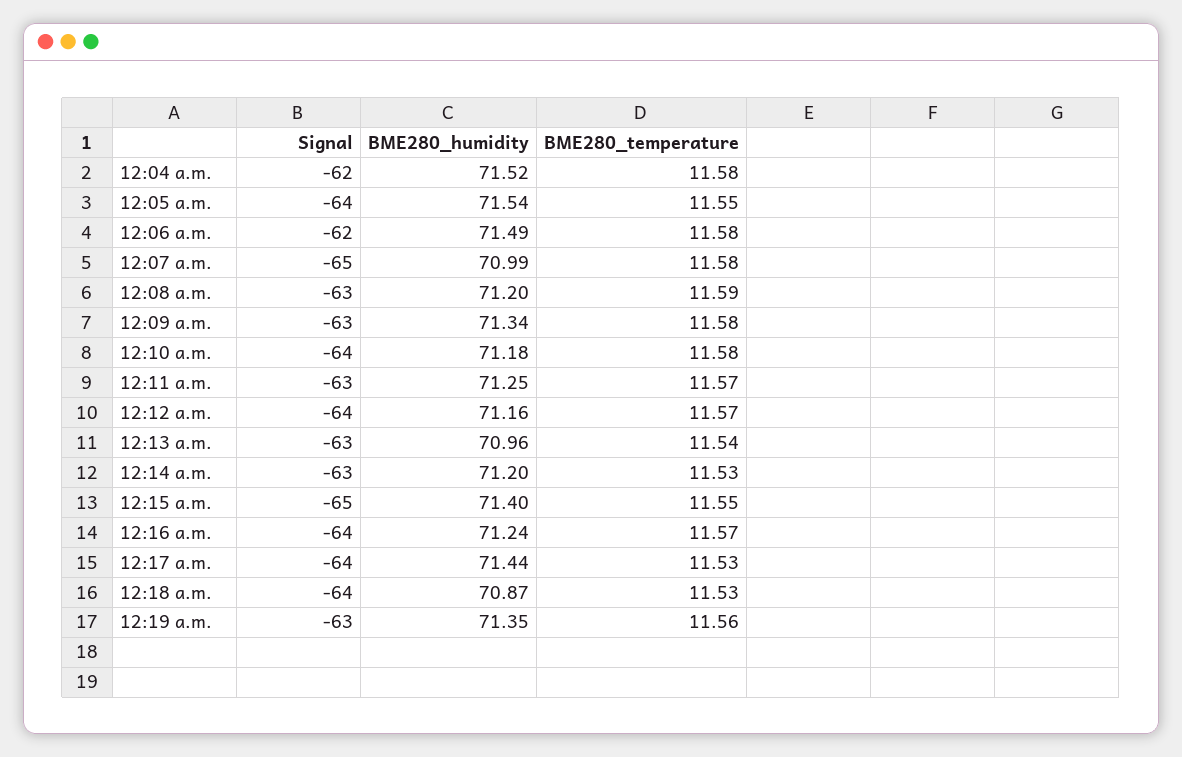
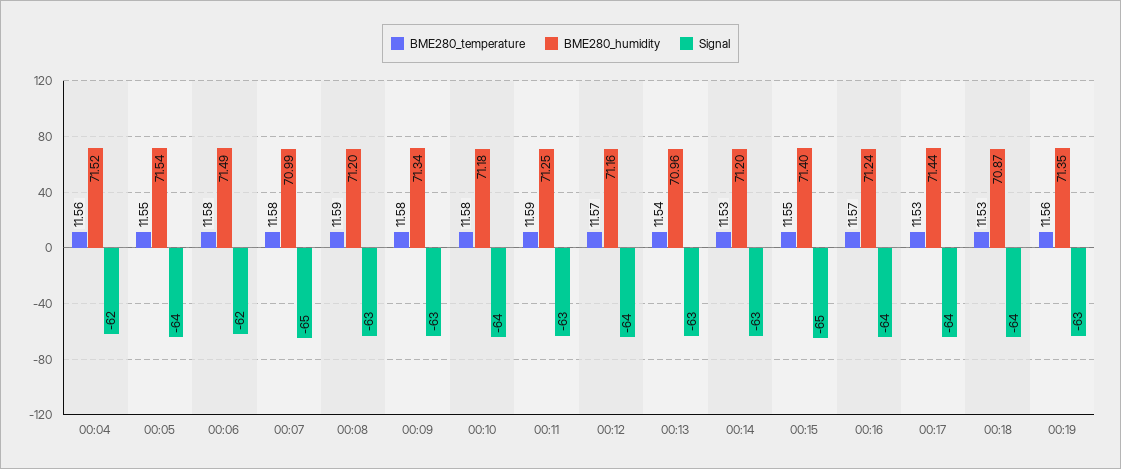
  {
    "Signal": {
      "12:04 a.m.": -62,
      "12:05 a.m.": -64,
      "12:06 a.m.": -62,
      "12:07 a.m.": -65,
      "12:08 a.m.": -63,
      "12:09 a.m.": -63,
      "12:10 a.m.": -64,
      "12:11 a.m.": -63,
      "12:12 a.m.": -64,
      "12:13 a.m.": -63,
      "12:14 a.m.": -63,
      "12:15 a.m.": -65,
      "12:16 a.m.": -64,
      "12:17 a.m.": -64,
      "12:18 a.m.": -64,
      "12:19 a.m.": -63
    },
    "BME280_humidity": {
      "12:04 a.m.": 71.52,
      "12:05 a.m.": 71.54,
      "12:06 a.m.": 71.49,
      "12:07 a.m.": 70.99,
      "12:08 a.m.": 71.2,
      "12:09 a.m.": 71.34,
      "12:10 a.m.": 71.18,
      "12:11 a.m.": 71.25,
      "12:12 a.m.": 71.16,
      "12:13 a.m.": 70.96,
      "12:14 a.m.": 71.2,
      "12:15 a.m.": 71.4,
      "12:16 a.m.": 71.24,
      "12:17 a.m.": 71.44,
      "12:18 a.m.": 70.87,
      "12:19 a.m.": 71.35
    },
    "BME280_temperature": {
-     "12:04 a.m.": 11.58,
+     "12:04 a.m.": 11.56,
      "12:05 a.m.": 11.55,
      "12:06 a.m.": 11.58,
      "12:07 a.m.": 11.58,
      "12:08 a.m.": 11.59,
      "12:09 a.m.": 11.58,
      "12:10 a.m.": 11.58,
-     "12:11 a.m.": 11.57,
+     "12:11 a.m.": 11.59,
      "12:12 a.m.": 11.57,
      "12:13 a.m.": 11.54,
      "12:14 a.m.": 11.53,
      "12:15 a.m.": 11.55,
      "12:16 a.m.": 11.57,
      "12:17 a.m.": 11.53,
      "12:18 a.m.": 11.53,
      "12:19 a.m.": 11.56
    }
  }

